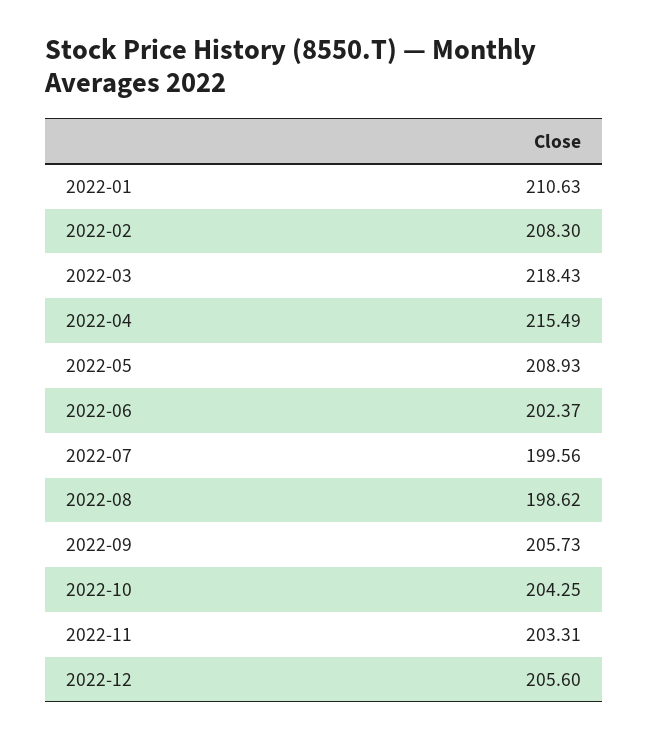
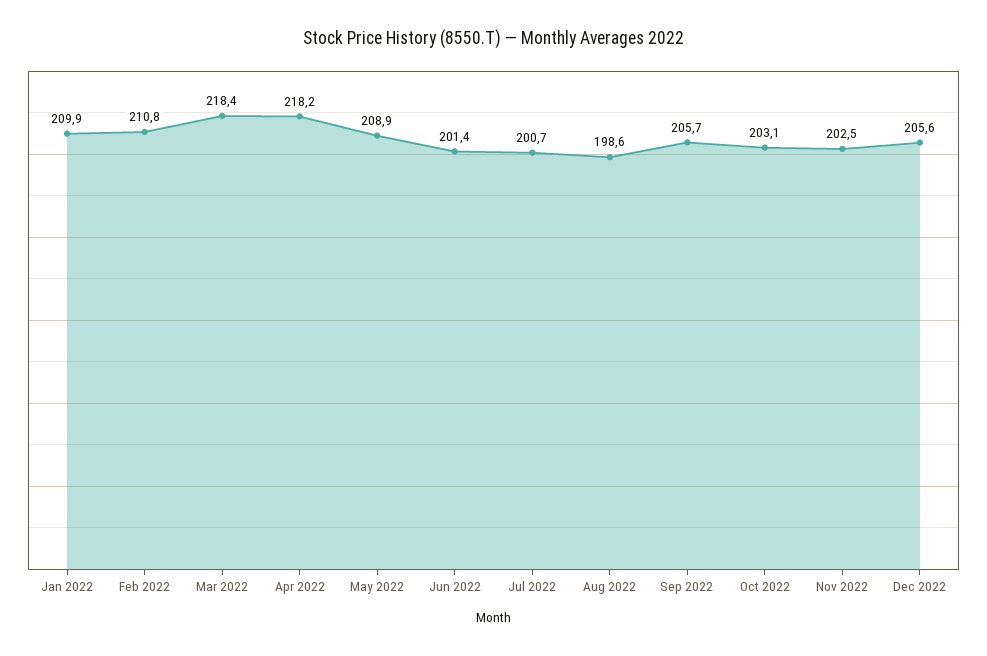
  {
-   "2022-01": 210.63,
+   "2022-01": 209.9,
-   "2022-02": 208.3,
+   "2022-02": 210.8,
    "2022-03": 218.43,
-   "2022-04": 215.49,
+   "2022-04": 218.2,
    "2022-05": 208.93,
-   "2022-06": 202.37,
+   "2022-06": 201.4,
-   "2022-07": 199.56,
+   "2022-07": 200.7,
    "2022-08": 198.62,
    "2022-09": 205.73,
-   "2022-10": 204.25,
+   "2022-10": 203.1,
-   "2022-11": 203.31,
+   "2022-11": 202.5,
    "2022-12": 205.6
  }

